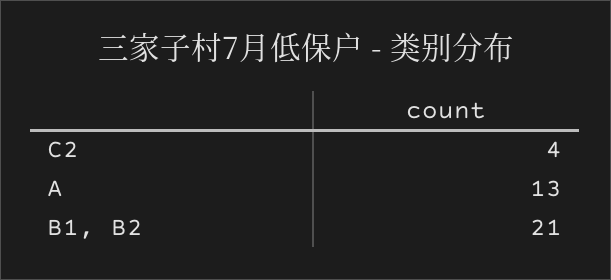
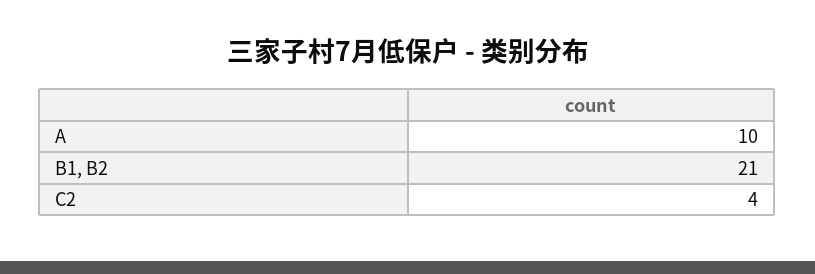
  {
    "C2": 4,
-   "A": 13,
+   "A": 10,
    "B1, B2": 21
  }

